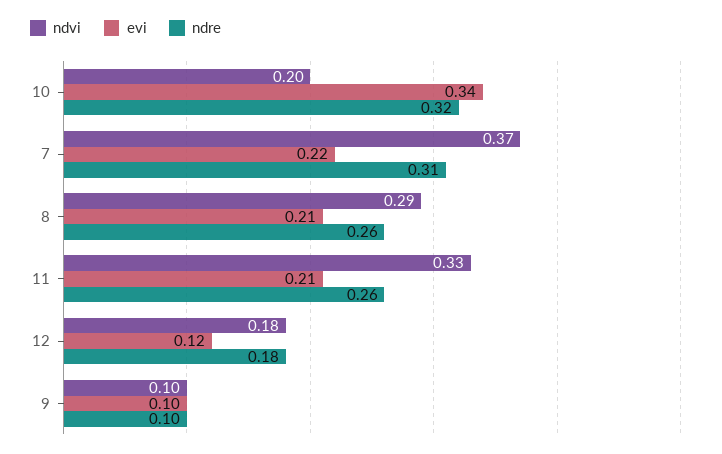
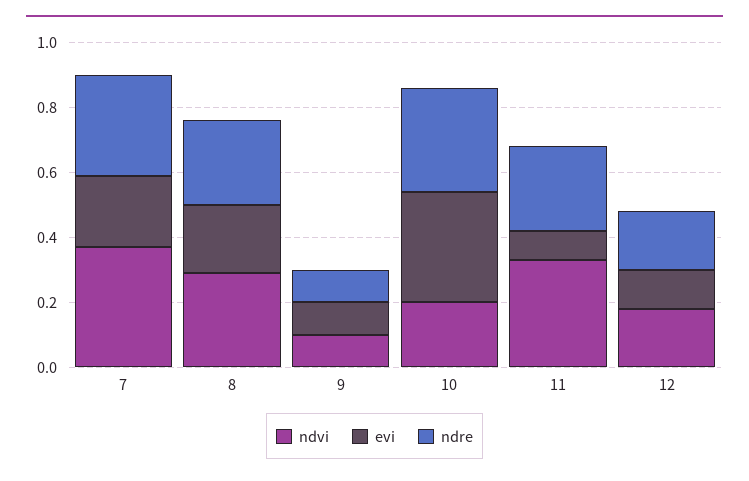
  {
    "ndvi": {
      "10": 0.2,
      "7": 0.37,
      "8": 0.29,
      "11": 0.33,
      "12": 0.18,
      "9": 0.1
    },
    "evi": {
      "10": 0.34,
      "7": 0.22,
      "8": 0.21,
-     "11": 0.21,
+     "11": 0.1,
      "12": 0.12,
      "9": 0.1
    },
    "ndre": {
      "10": 0.32,
      "7": 0.31,
      "8": 0.26,
      "11": 0.26,
      "12": 0.18,
      "9": 0.1
    }
  }

